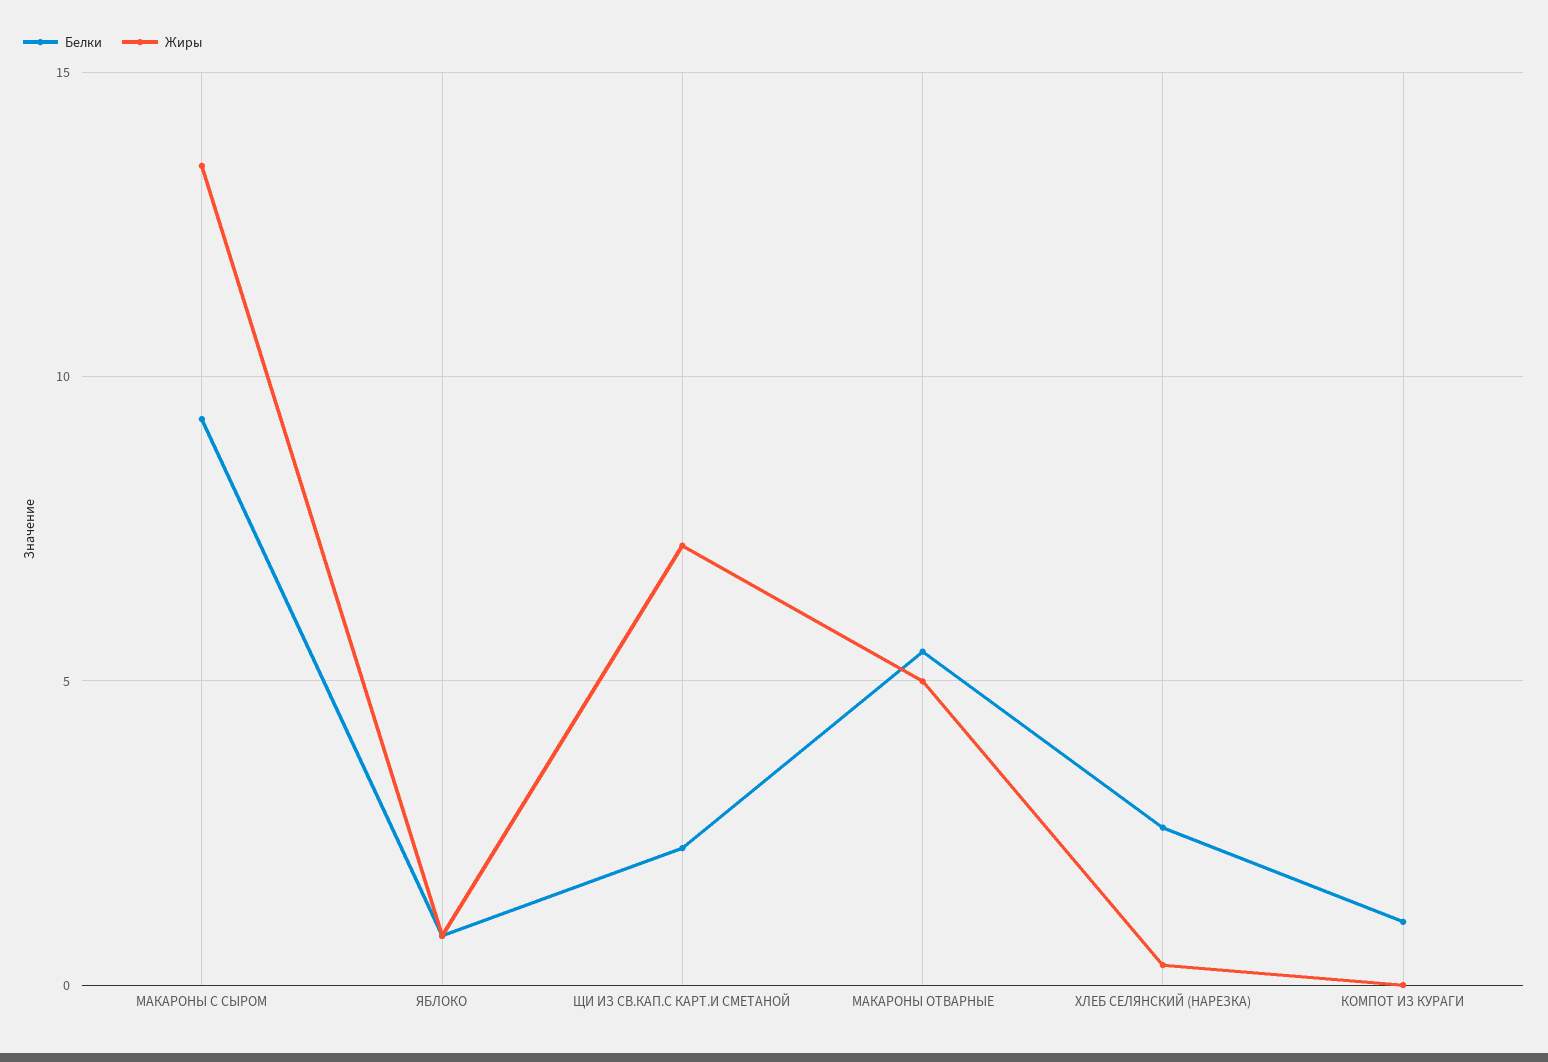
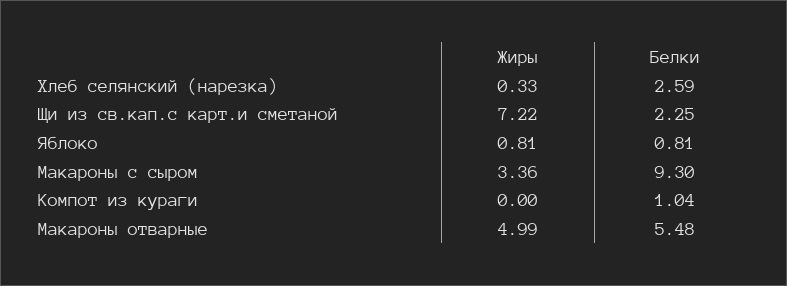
  {
    "Белки": {
      "МАКАРОНЫ С СЫРОМ": 9.3,
      "ЯБЛОКО": 0.81,
      "ЩИ ИЗ СВ.КАП.С КАРТ.И СМЕТАНОЙ": 2.25,
      "МАКАРОНЫ ОТВАРНЫЕ": 5.48,
      "ХЛЕБ СЕЛЯНСКИЙ (НАРЕЗКА)": 2.59,
      "КОМПОТ ИЗ КУРАГИ": 1.04
    },
    "Жиры": {
-     "МАКАРОНЫ С СЫРОМ": 13.5,
+     "МАКАРОНЫ С СЫРОМ": 3.36,
      "ЯБЛОКО": 0.81,
      "ЩИ ИЗ СВ.КАП.С КАРТ.И СМЕТАНОЙ": 7.22,
      "МАКАРОНЫ ОТВАРНЫЕ": 4.99,
      "ХЛЕБ СЕЛЯНСКИЙ (НАРЕЗКА)": 0.33,
      "КОМПОТ ИЗ КУРАГИ": 0
    }
  }

